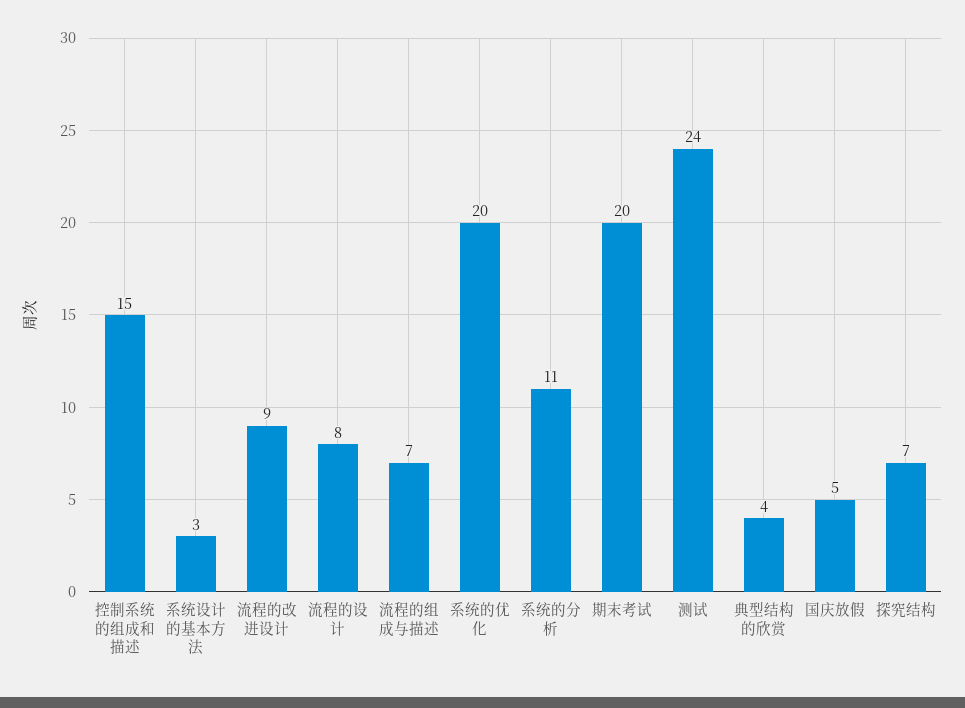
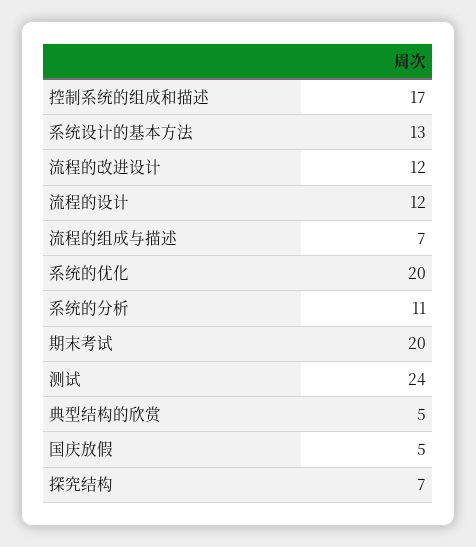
  {
-   "控制系统的组成和描述": 15,
+   "控制系统的组成和描述": 17,
-   "系统设计的基本方法": 3,
+   "系统设计的基本方法": 13,
-   "流程的改进设计": 9,
+   "流程的改进设计": 12,
-   "流程的设计": 8,
+   "流程的设计": 12,
    "流程的组成与描述": 7,
    "系统的优化": 20,
    "系统的分析": 11,
    "期末考试": 20,
    "测试": 24,
-   "典型结构的欣赏": 4,
+   "典型结构的欣赏": 5,
    "国庆放假": 5,
    "探究结构": 7
  }

